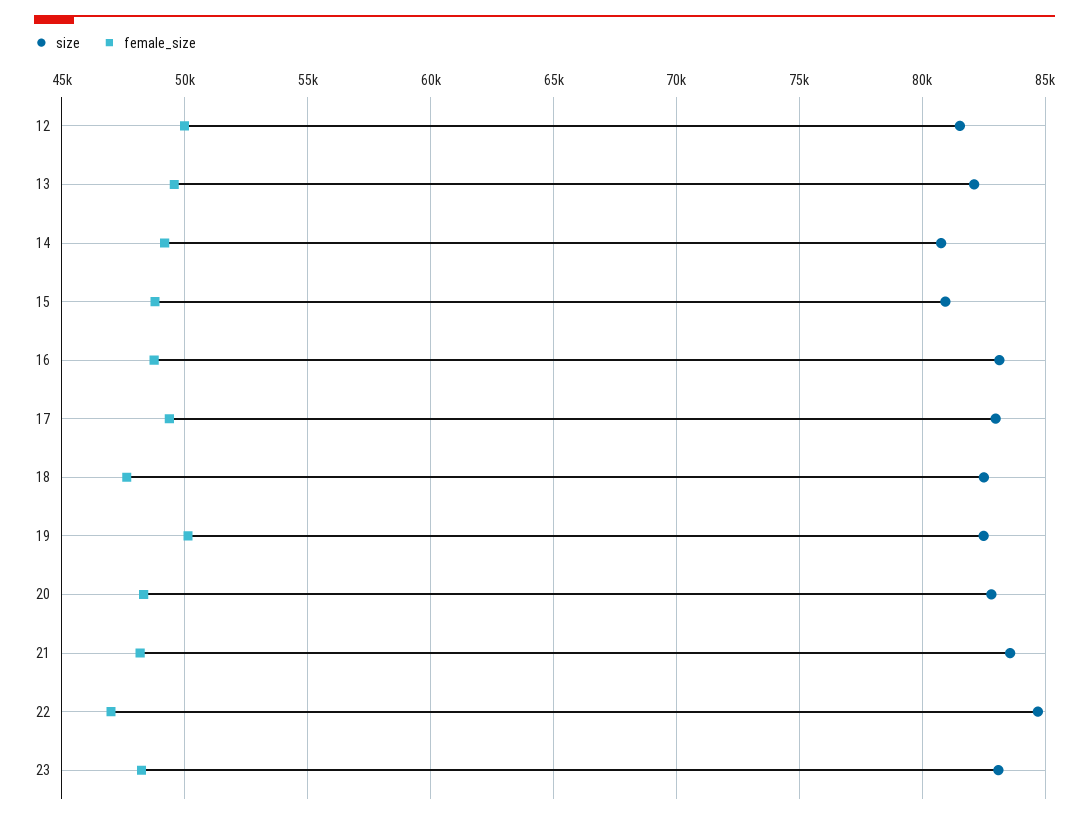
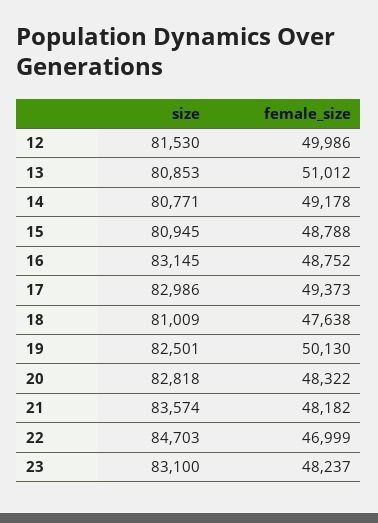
  {
    "size": {
      "12": 81530,
-     "13": 82000,
+     "13": 80853,
      "14": 80771,
      "15": 80945,
      "16": 83145,
      "17": 82986,
-     "18": 82500,
+     "18": 81009,
      "19": 82501,
      "20": 82818,
      "21": 83574,
      "22": 84703,
      "23": 83100
    },
    "female_size": {
      "12": 49986,
-     "13": 49500,
+     "13": 51012,
      "14": 49178,
      "15": 48788,
      "16": 48752,
      "17": 49373,
      "18": 47638,
      "19": 50130,
      "20": 48322,
      "21": 48182,
      "22": 46999,
      "23": 48237
    }
  }

